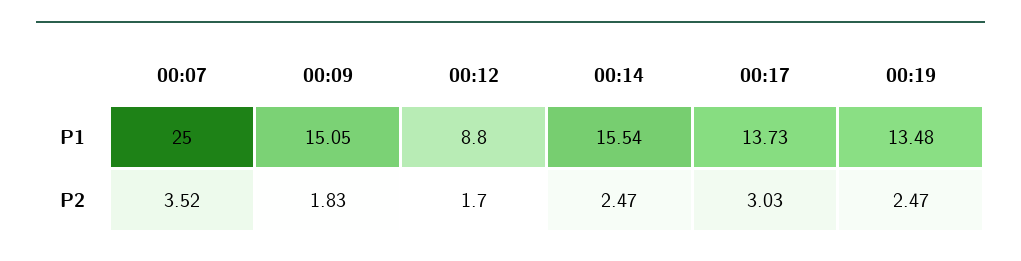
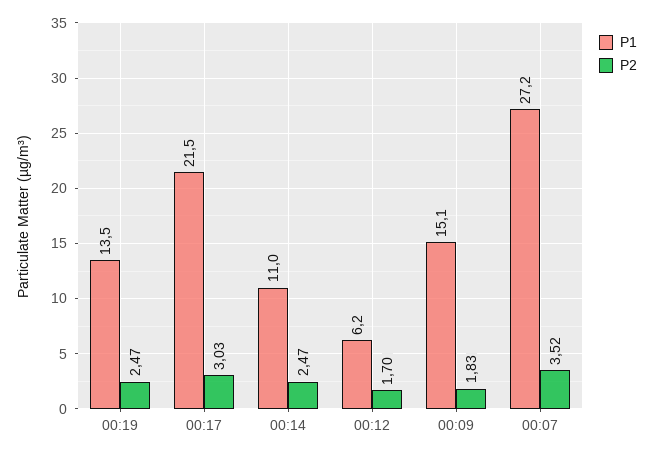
  {
    "P1": {
-     "00:07": 25,
+     "00:07": 27.2,
      "00:09": 15.05,
-     "00:12": 8.8,
+     "00:12": 6.2,
-     "00:14": 15.54,
+     "00:14": 11,
-     "00:17": 13.73,
+     "00:17": 21.5,
      "00:19": 13.48
    },
    "P2": {
      "00:07": 3.52,
      "00:09": 1.83,
      "00:12": 1.7,
      "00:14": 2.47,
      "00:17": 3.03,
      "00:19": 2.47
    }
  }

